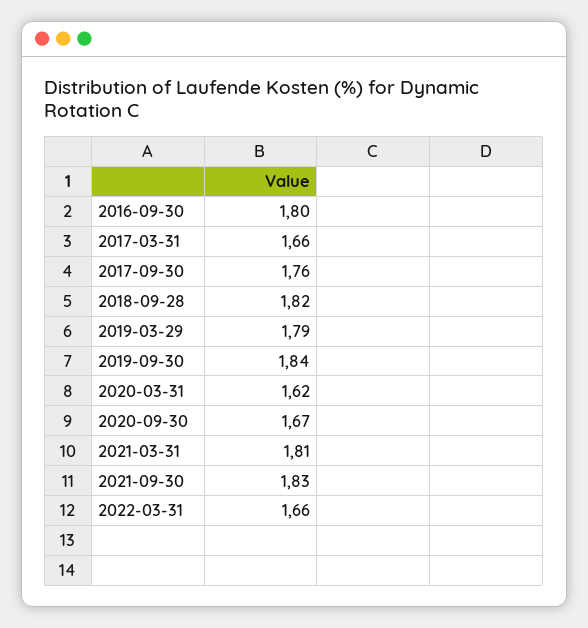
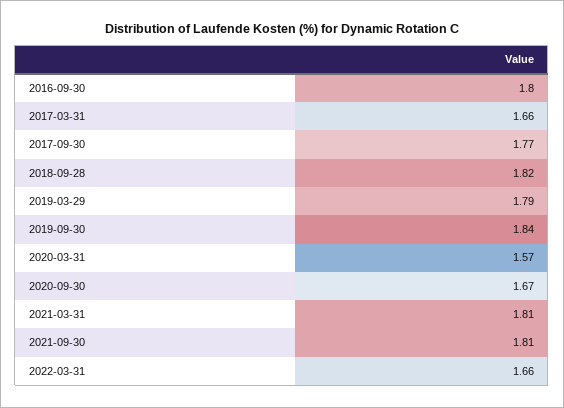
  {
    "2016-09-30": 1.8,
    "2017-03-31": 1.66,
-   "2017-09-30": 1.76,
+   "2017-09-30": 1.77,
    "2018-09-28": 1.82,
    "2019-03-29": 1.79,
    "2019-09-30": 1.84,
-   "2020-03-31": 1.62,
+   "2020-03-31": 1.57,
    "2020-09-30": 1.67,
    "2021-03-31": 1.81,
-   "2021-09-30": 1.83,
+   "2021-09-30": 1.81,
    "2022-03-31": 1.66
  }

